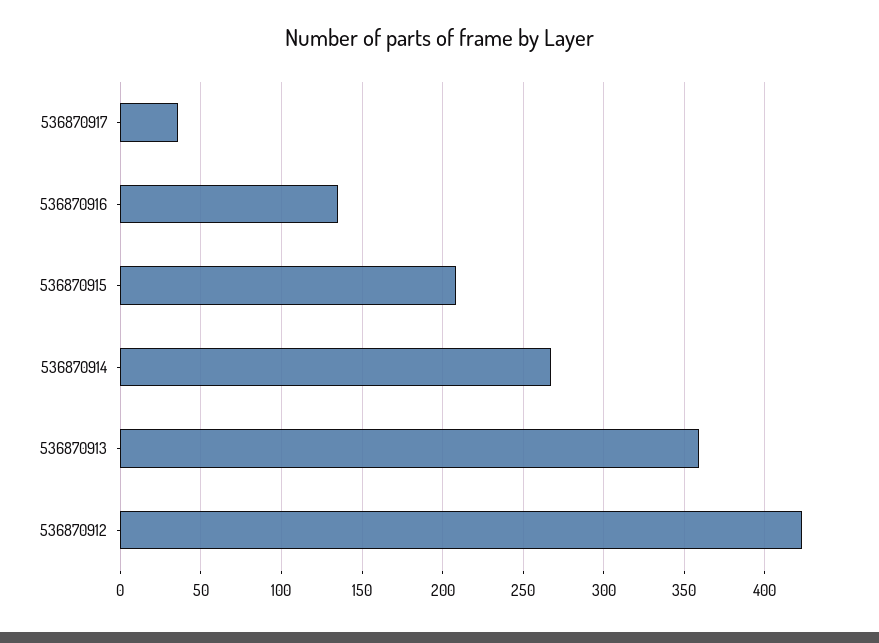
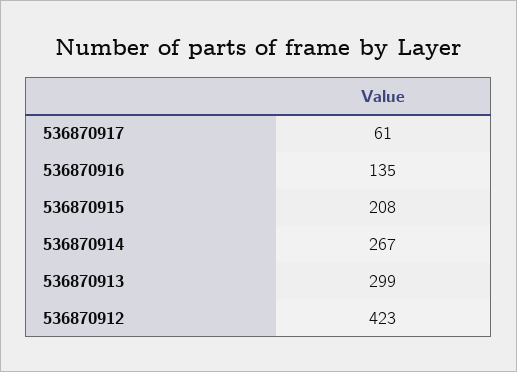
  {
-   "536870917": 35,
+   "536870917": 61,
    "536870916": 135,
    "536870915": 208,
    "536870914": 267,
-   "536870913": 360,
+   "536870913": 299,
    "536870912": 423
  }

